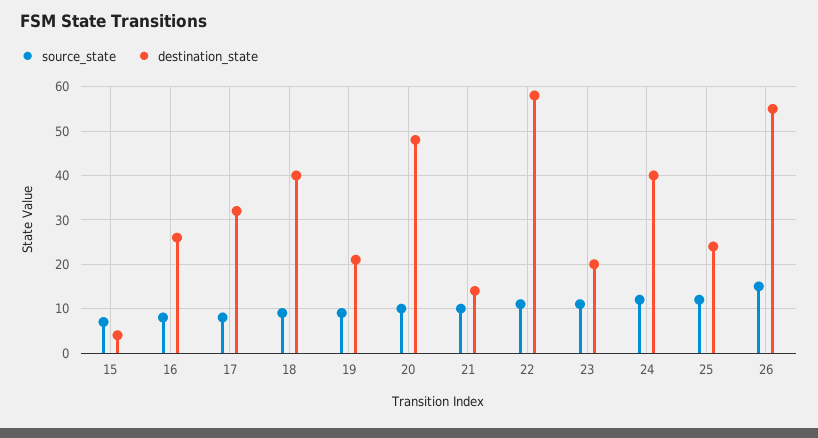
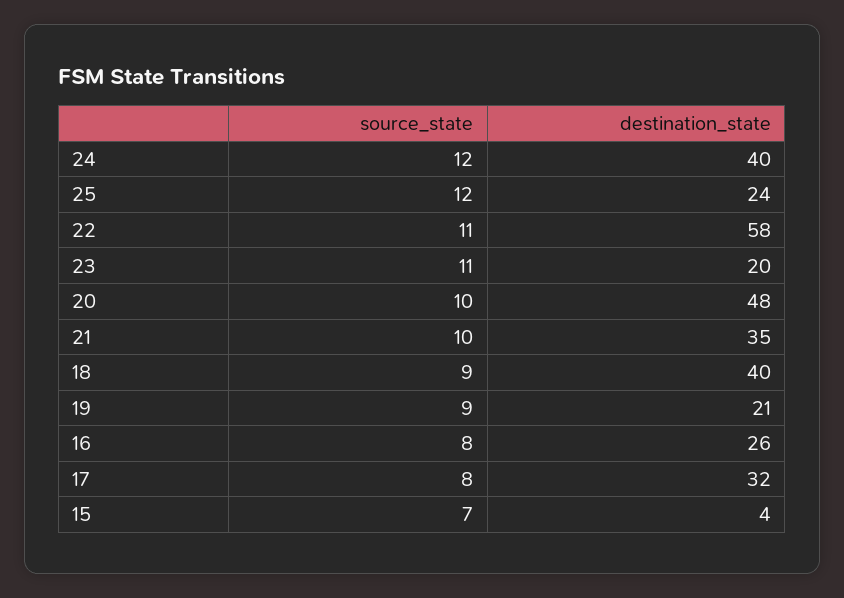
  {
    "source_state": {
      "15": 7,
      "16": 8,
      "17": 8,
      "18": 9,
      "19": 9,
      "20": 10,
      "21": 10,
      "22": 11,
      "23": 11,
      "24": 12,
-     "25": 12,
+     "25": 12
-     "26": 15
    },
    "destination_state": {
      "15": 4,
      "16": 26,
      "17": 32,
      "18": 40,
      "19": 21,
      "20": 48,
-     "21": 15,
+     "21": 35,
      "22": 58,
      "23": 20,
      "24": 40,
-     "25": 24,
+     "25": 24
-     "26": 55
    }
  }

